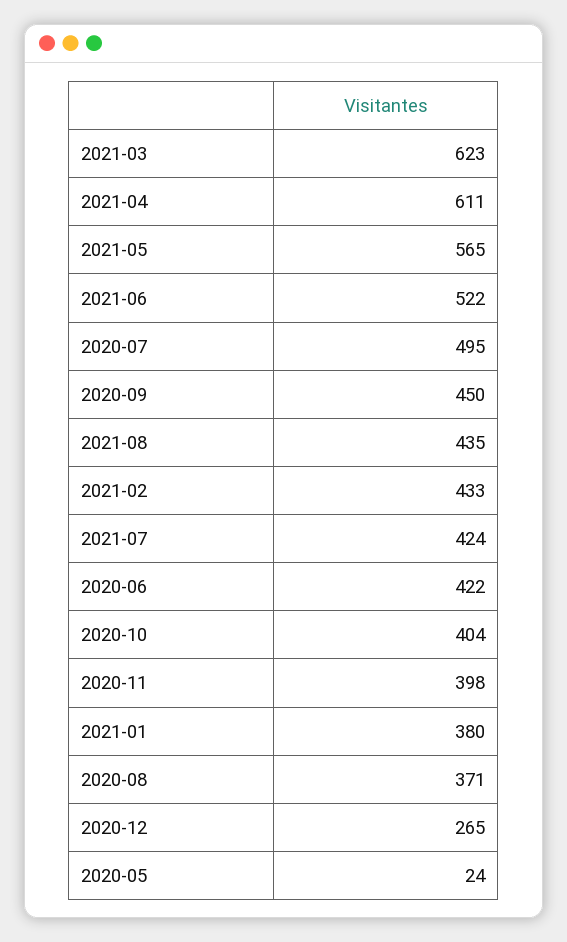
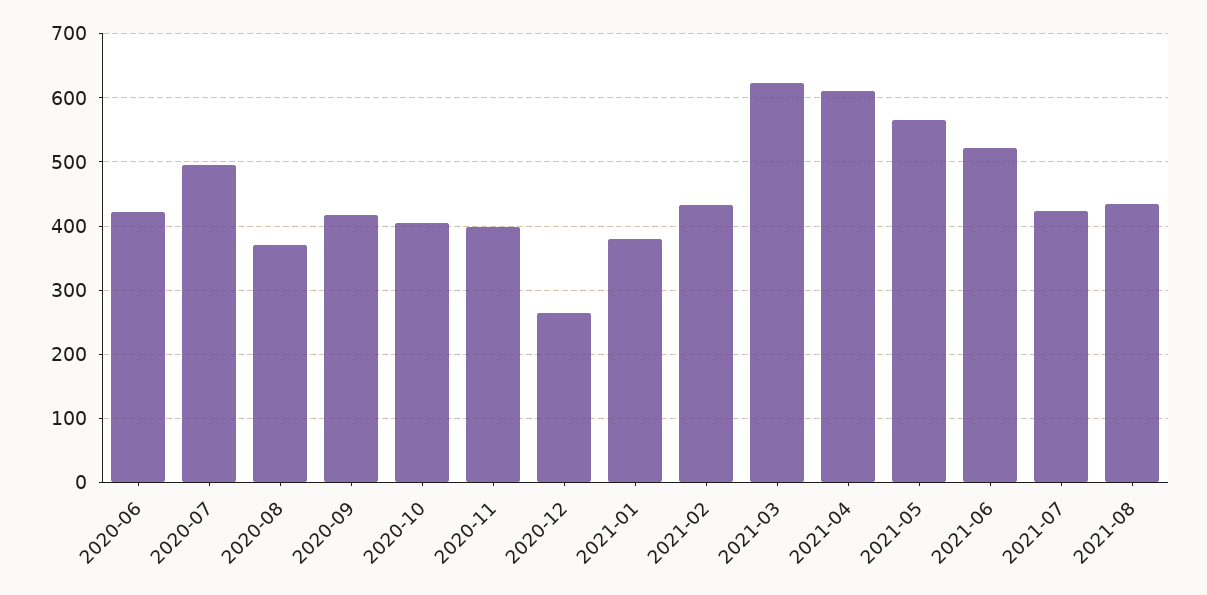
  {
    "2021-03": 623,
    "2021-04": 611,
    "2021-05": 565,
    "2021-06": 522,
    "2020-07": 495,
-   "2020-09": 450,
+   "2020-09": 420,
    "2021-08": 435,
    "2021-02": 433,
    "2021-07": 424,
    "2020-06": 422,
    "2020-10": 404,
    "2020-11": 398,
    "2021-01": 380,
    "2020-08": 371,
-   "2020-12": 265,
+   "2020-12": 265
-   "2020-05": 24
  }

